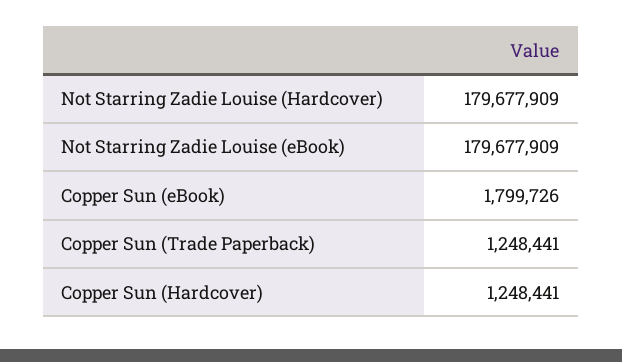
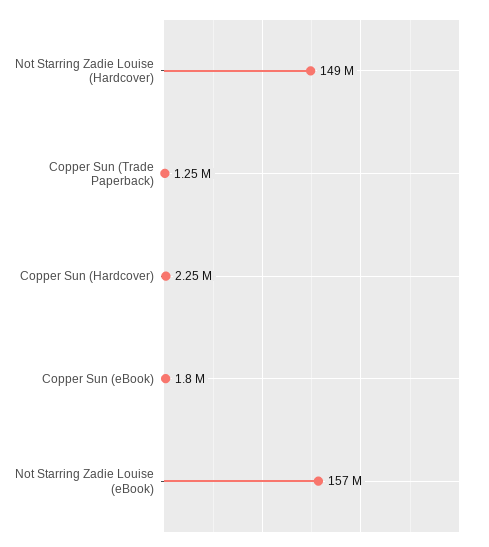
  {
-   "Not Starring Zadie Louise (Hardcover)": 179677909,
+   "Not Starring Zadie Louise (Hardcover)": 149000000,
-   "Not Starring Zadie Louise (eBook)": 179677909,
+   "Not Starring Zadie Louise (eBook)": 157000000,
    "Copper Sun (eBook)": 1799726,
    "Copper Sun (Trade Paperback)": 1248441,
-   "Copper Sun (Hardcover)": 1248441
+   "Copper Sun (Hardcover)": 2250000
  }

